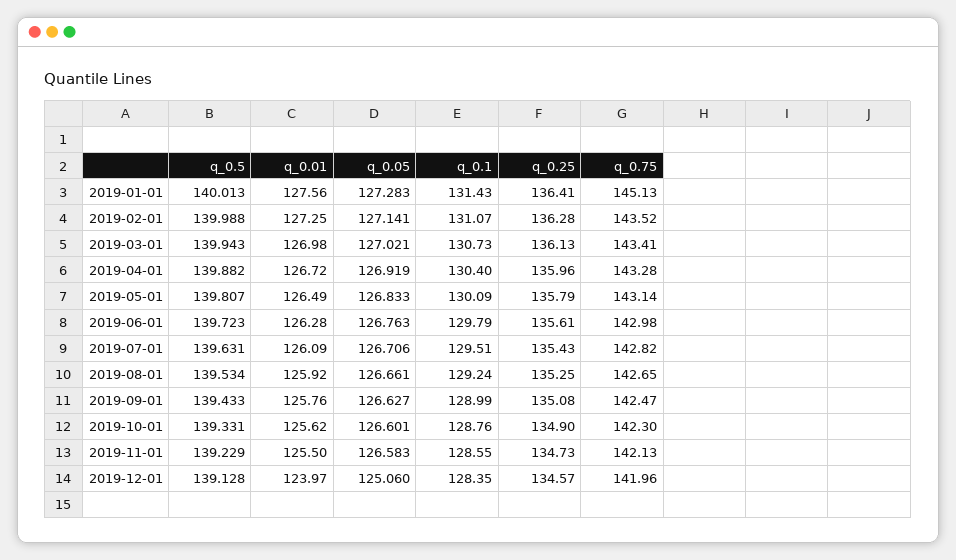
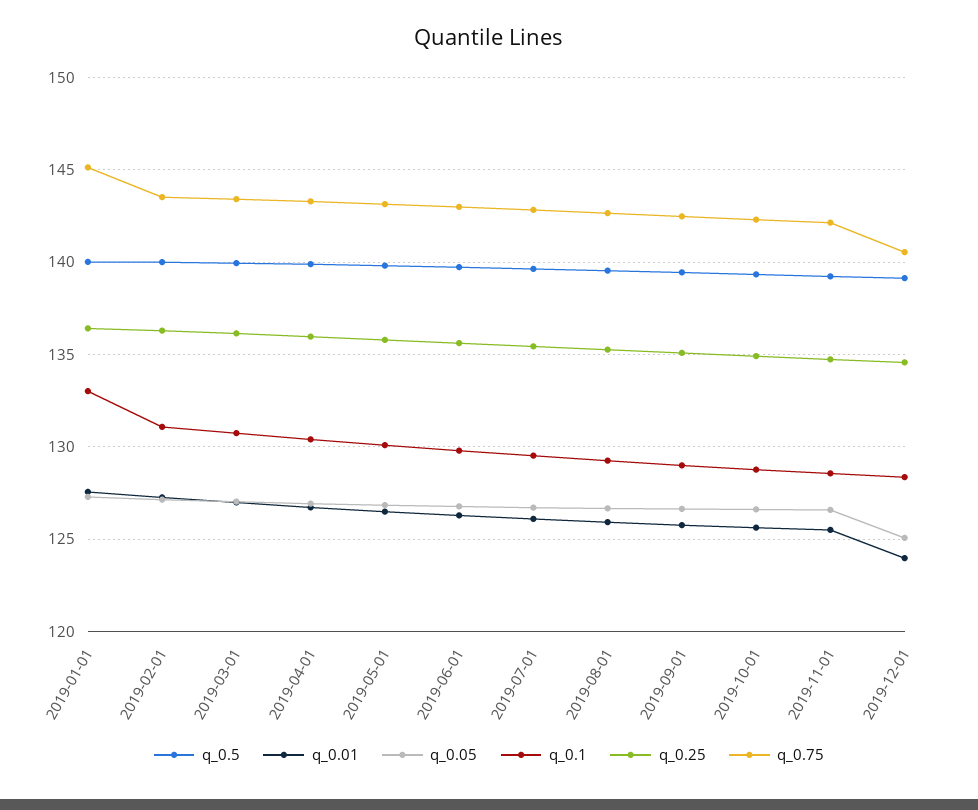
  {
    "q_0.5": {
      "2019-01-01": 140.013,
      "2019-02-01": 139.988,
      "2019-03-01": 139.943,
      "2019-04-01": 139.882,
      "2019-05-01": 139.807,
      "2019-06-01": 139.723,
      "2019-07-01": 139.631,
      "2019-08-01": 139.534,
      "2019-09-01": 139.433,
      "2019-10-01": 139.331,
      "2019-11-01": 139.229,
      "2019-12-01": 139.128
    },
    "q_0.01": {
      "2019-01-01": 127.56,
      "2019-02-01": 127.25,
      "2019-03-01": 126.98,
      "2019-04-01": 126.72,
      "2019-05-01": 126.49,
      "2019-06-01": 126.28,
      "2019-07-01": 126.09,
      "2019-08-01": 125.92,
      "2019-09-01": 125.76,
      "2019-10-01": 125.62,
      "2019-11-01": 125.5,
      "2019-12-01": 123.97
    },
    "q_0.05": {
      "2019-01-01": 127.283,
      "2019-02-01": 127.141,
      "2019-03-01": 127.021,
      "2019-04-01": 126.919,
      "2019-05-01": 126.833,
      "2019-06-01": 126.763,
      "2019-07-01": 126.706,
      "2019-08-01": 126.661,
      "2019-09-01": 126.627,
      "2019-10-01": 126.601,
      "2019-11-01": 126.583,
      "2019-12-01": 125.06
    },
    "q_0.1": {
-     "2019-01-01": 131.43,
+     "2019-01-01": 133,
      "2019-02-01": 131.07,
      "2019-03-01": 130.73,
      "2019-04-01": 130.4,
      "2019-05-01": 130.09,
      "2019-06-01": 129.79,
      "2019-07-01": 129.51,
      "2019-08-01": 129.24,
      "2019-09-01": 128.99,
      "2019-10-01": 128.76,
      "2019-11-01": 128.55,
      "2019-12-01": 128.35
    },
    "q_0.25": {
      "2019-01-01": 136.41,
      "2019-02-01": 136.28,
      "2019-03-01": 136.13,
      "2019-04-01": 135.96,
      "2019-05-01": 135.79,
      "2019-06-01": 135.61,
      "2019-07-01": 135.43,
      "2019-08-01": 135.25,
      "2019-09-01": 135.08,
      "2019-10-01": 134.9,
      "2019-11-01": 134.73,
      "2019-12-01": 134.57
    },
    "q_0.75": {
      "2019-01-01": 145.13,
      "2019-02-01": 143.52,
      "2019-03-01": 143.41,
      "2019-04-01": 143.28,
      "2019-05-01": 143.14,
      "2019-06-01": 142.98,
      "2019-07-01": 142.82,
      "2019-08-01": 142.65,
      "2019-09-01": 142.47,
      "2019-10-01": 142.3,
      "2019-11-01": 142.13,
-     "2019-12-01": 141.96
+     "2019-12-01": 140.5
    }
  }

